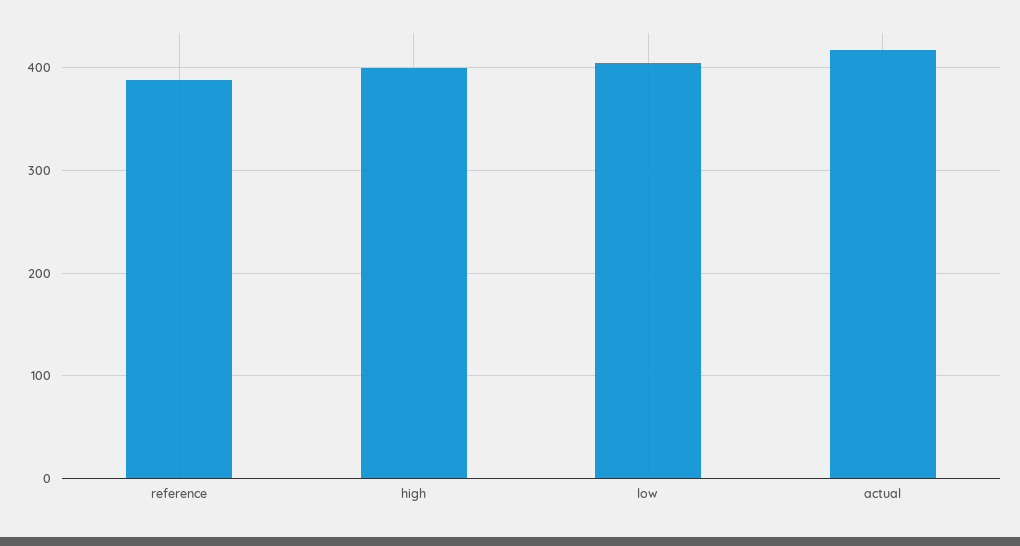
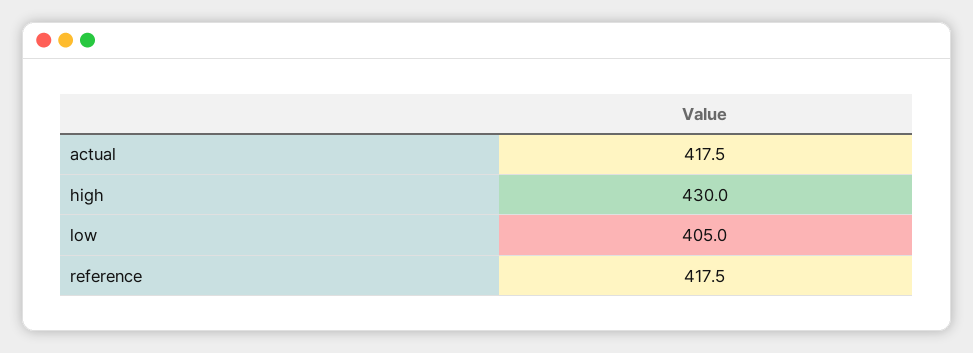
  {
-   "reference": 390,
+   "reference": 417.5,
-   "high": 400,
+   "high": 430,
    "low": 405,
    "actual": 417.5
  }

